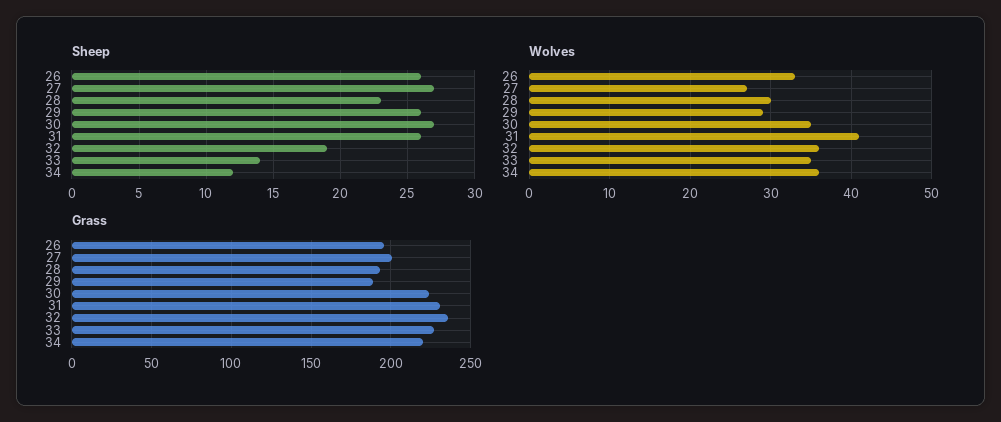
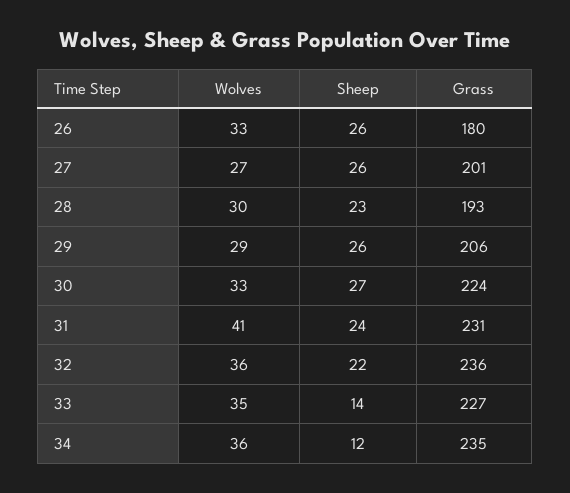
  {
    "Sheep": {
      "26": 26,
-     "27": 27,
+     "27": 26,
      "28": 23,
      "29": 26,
      "30": 27,
-     "31": 26,
+     "31": 24,
-     "32": 19,
+     "32": 22,
      "33": 14,
      "34": 12
    },
    "Wolves": {
      "26": 33,
      "27": 27,
      "28": 30,
      "29": 29,
-     "30": 35,
+     "30": 33,
      "31": 41,
      "32": 36,
      "33": 35,
      "34": 36
    },
    "Grass": {
-     "26": 195,
+     "26": 180,
      "27": 201,
      "28": 193,
-     "29": 190,
+     "29": 206,
      "30": 224,
      "31": 231,
      "32": 236,
      "33": 227,
-     "34": 220
+     "34": 235
    }
  }

